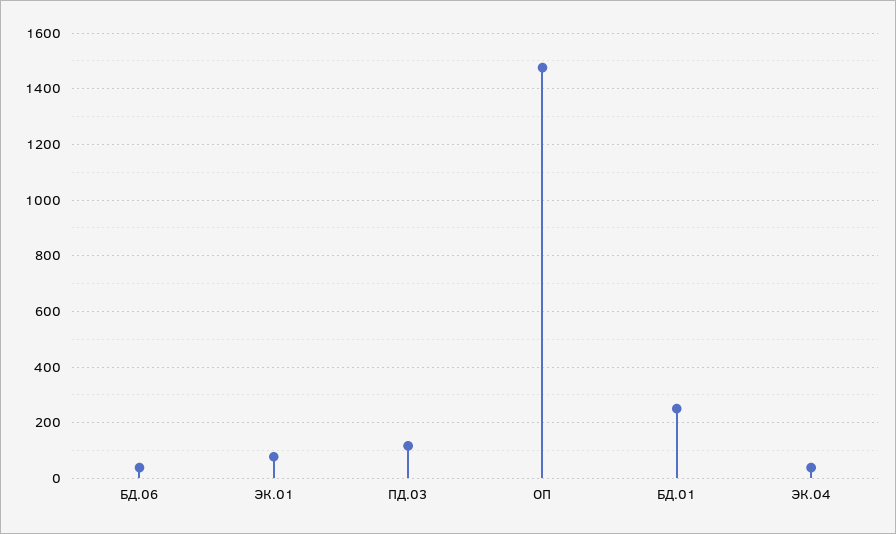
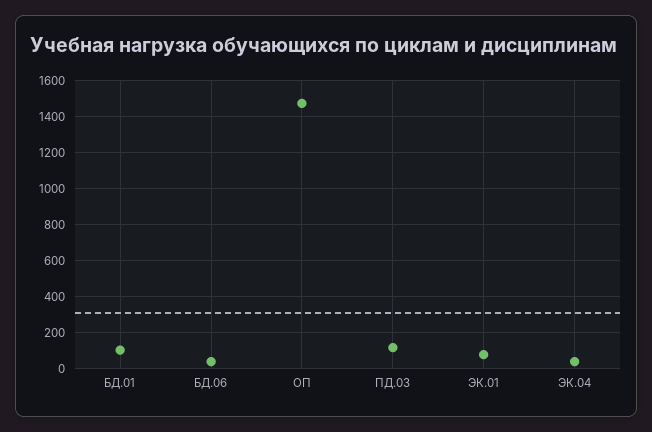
  {
    "БД.06": 50,
    "ЭК.01": 75,
    "ПД.03": 125,
    "ОП": 1475,
-   "БД.01": 250,
+   "БД.01": 100,
    "ЭК.04": 50
  }

